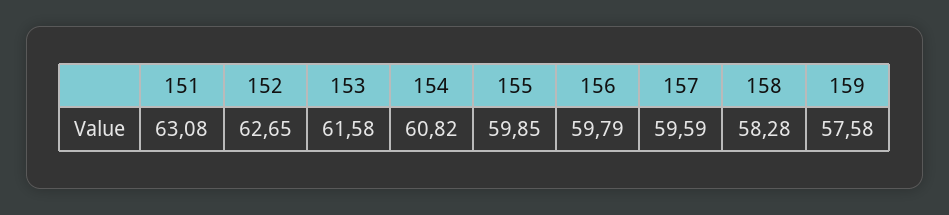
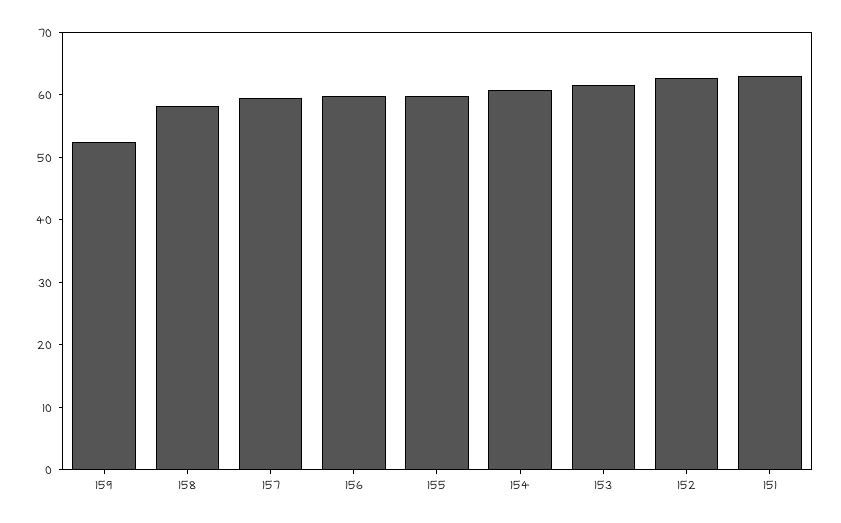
  {
    "151": 63.08,
    "152": 62.65,
    "153": 61.58,
    "154": 60.82,
    "155": 59.85,
    "156": 59.79,
    "157": 59.59,
    "158": 58.28,
-   "159": 57.58
+   "159": 52
  }

